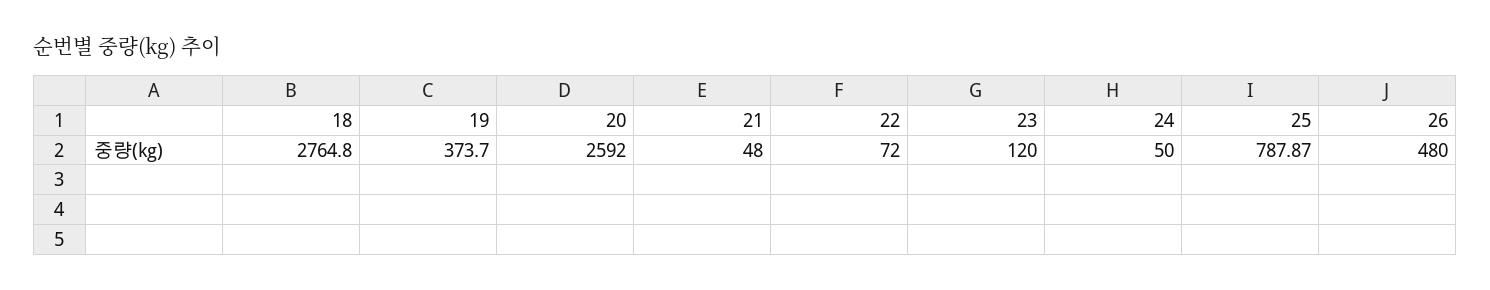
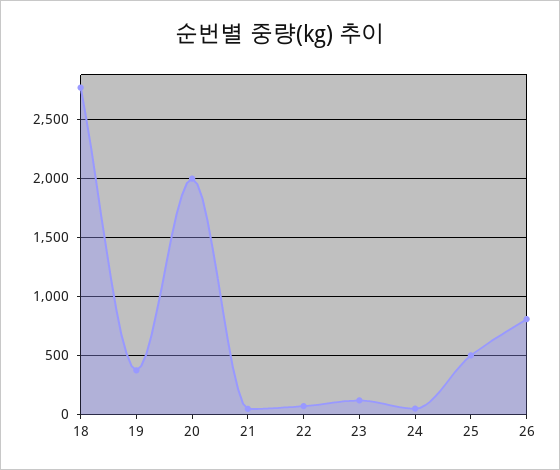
  {
    "18": 2764.8,
    "19": 373.7,
-   "20": 2592,
+   "20": 2000,
    "21": 48,
    "22": 72,
    "23": 120,
    "24": 50,
-   "25": 787.87,
+   "25": 500,
-   "26": 480
+   "26": 800
  }

